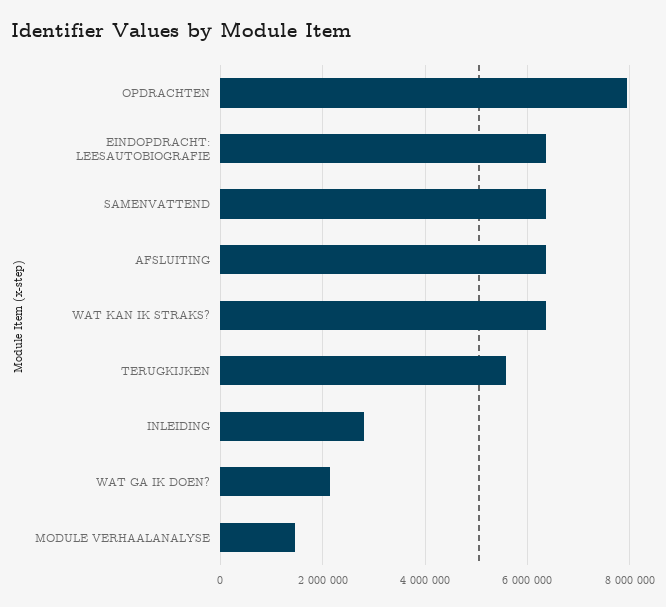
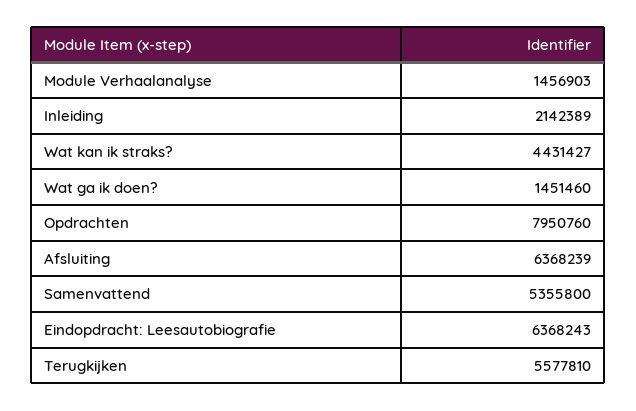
  {
    "OPDRACHTEN": 7950760,
    "EINDOPDRACHT: LEESAUTOBIOGRAFIE": 6368243,
-   "SAMENVATTEND": 6400000,
+   "SAMENVATTEND": 5355800,
    "AFSLUITING": 6368239,
-   "WAT KAN IK STRAKS?": 6400000,
+   "WAT KAN IK STRAKS?": 4431427,
    "TERUGKIJKEN": 5577810,
-   "INLEIDING": 2800000,
+   "INLEIDING": 2142389,
-   "WAT GA IK DOEN?": 2200000,
+   "WAT GA IK DOEN?": 1451460,
    "MODULE VERHAALANALYSE": 1456903
  }

